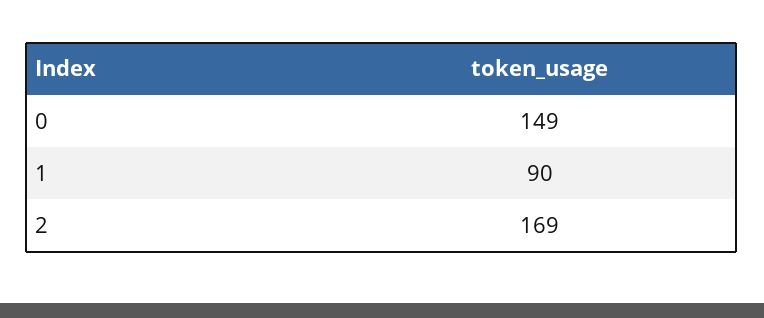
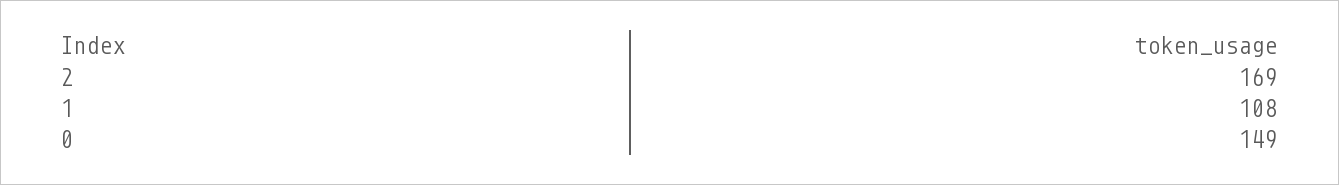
  {
    "0": 149,
-   "1": 90,
+   "1": 108,
    "2": 169
  }

